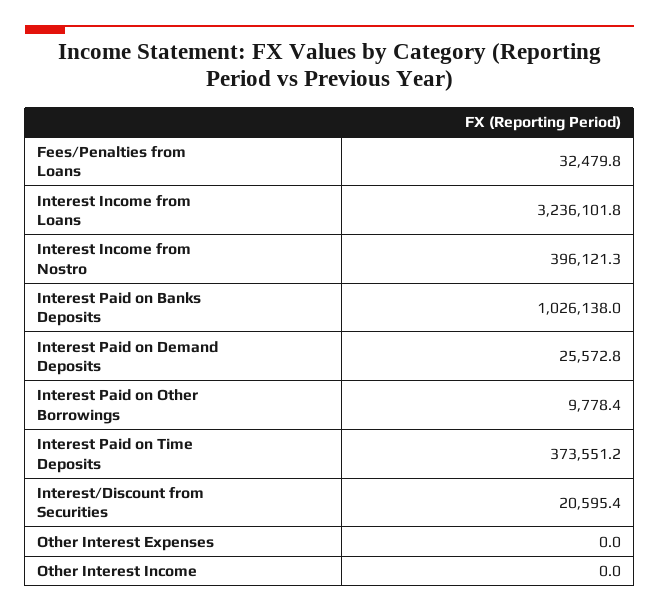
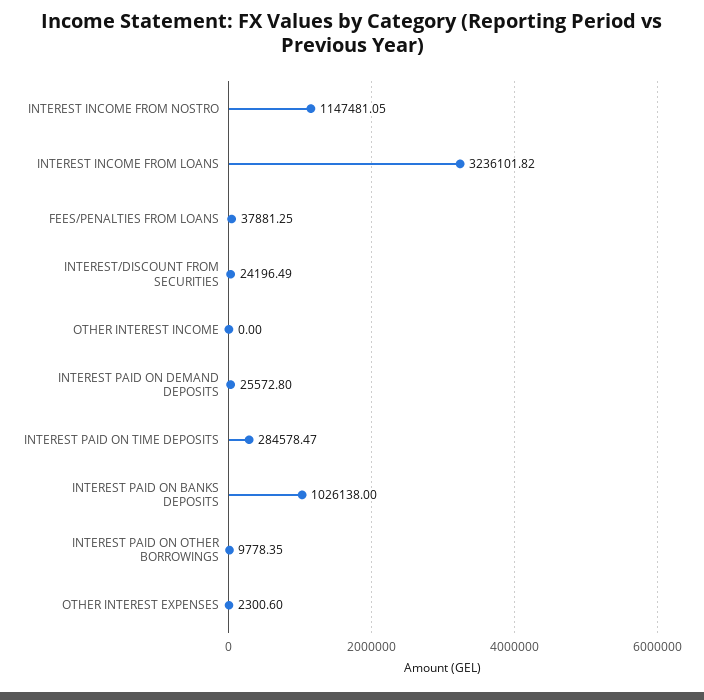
  {
-   "Fees/Penalties from Loans": 32479.8,
+   "Fees/Penalties from Loans": 37881.25,
    "Interest Income from Loans": 3236101.82,
-   "Interest Income from Nostro": 396121.3,
+   "Interest Income from Nostro": 1147481.05,
    "Interest Paid on Banks Deposits": 1026138,
    "Interest Paid on Demand Deposits": 25572.8,
    "Interest Paid on Other Borrowings": 9778.35,
-   "Interest Paid on Time Deposits": 373551.2,
+   "Interest Paid on Time Deposits": 284578.47,
-   "Interest/Discount from Securities": 20595.4,
+   "Interest/Discount from Securities": 24196.49,
-   "Other Interest Expenses": 0,
+   "Other Interest Expenses": 2300.6,
    "Other Interest Income": 0
  }

